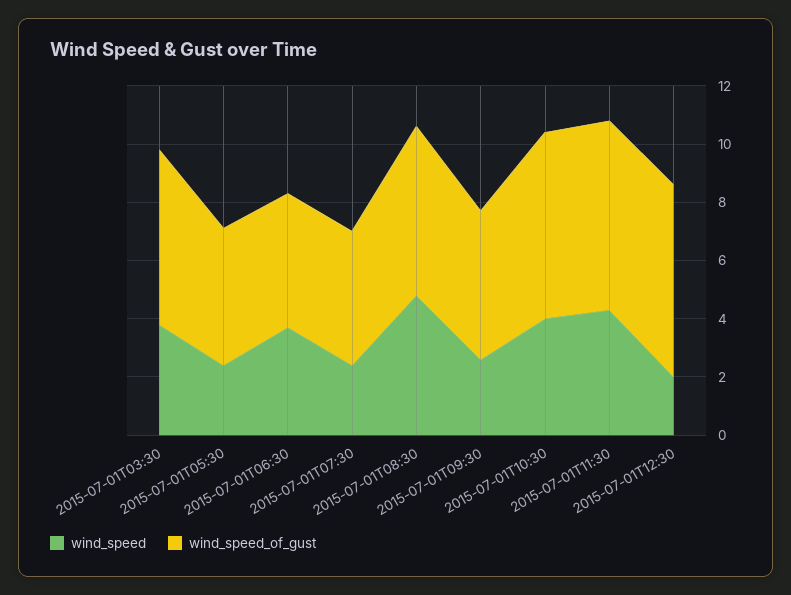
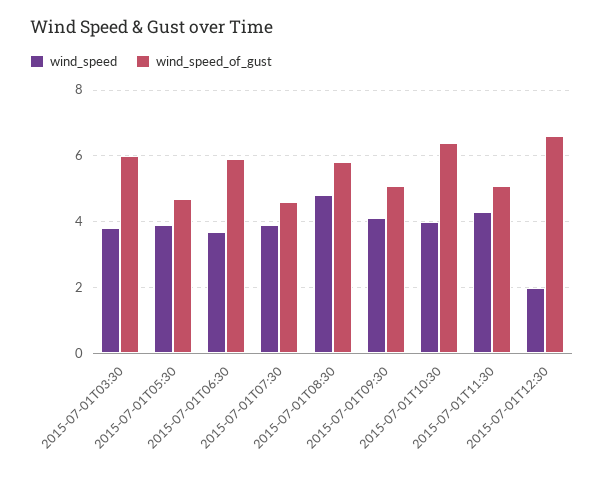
  {
    "wind_speed": {
      "2015-07-01T03:30": 4,
-     "2015-07-01T05:30": 2.5,
+     "2015-07-01T05:30": 4,
      "2015-07-01T06:30": 3.5,
-     "2015-07-01T07:30": 2.5,
+     "2015-07-01T07:30": 4,
      "2015-07-01T08:30": 5,
-     "2015-07-01T09:30": 2.5,
+     "2015-07-01T09:30": 4,
      "2015-07-01T10:30": 4,
      "2015-07-01T11:30": 4.5,
      "2015-07-01T12:30": 2
    },
    "wind_speed_of_gust": {
      "2015-07-01T03:30": 6,
      "2015-07-01T05:30": 4.5,
-     "2015-07-01T06:30": 4.5,
+     "2015-07-01T06:30": 6,
      "2015-07-01T07:30": 4.5,
      "2015-07-01T08:30": 6,
      "2015-07-01T09:30": 5,
      "2015-07-01T10:30": 6.5,
-     "2015-07-01T11:30": 6.5,
+     "2015-07-01T11:30": 5,
      "2015-07-01T12:30": 6.5
    }
  }

